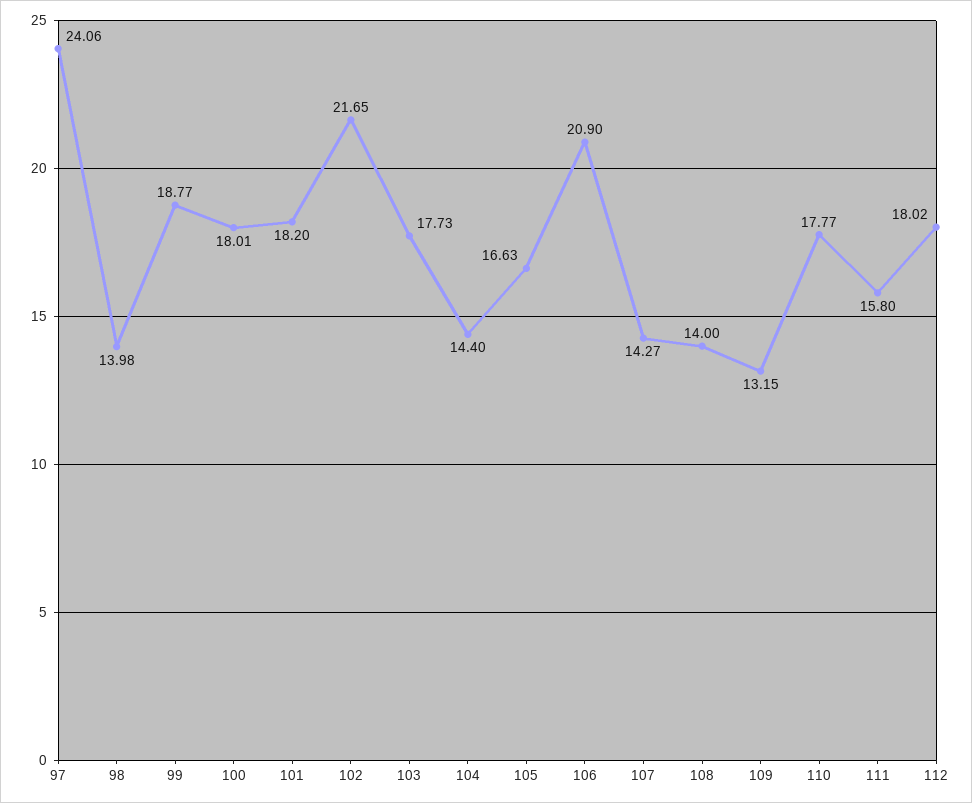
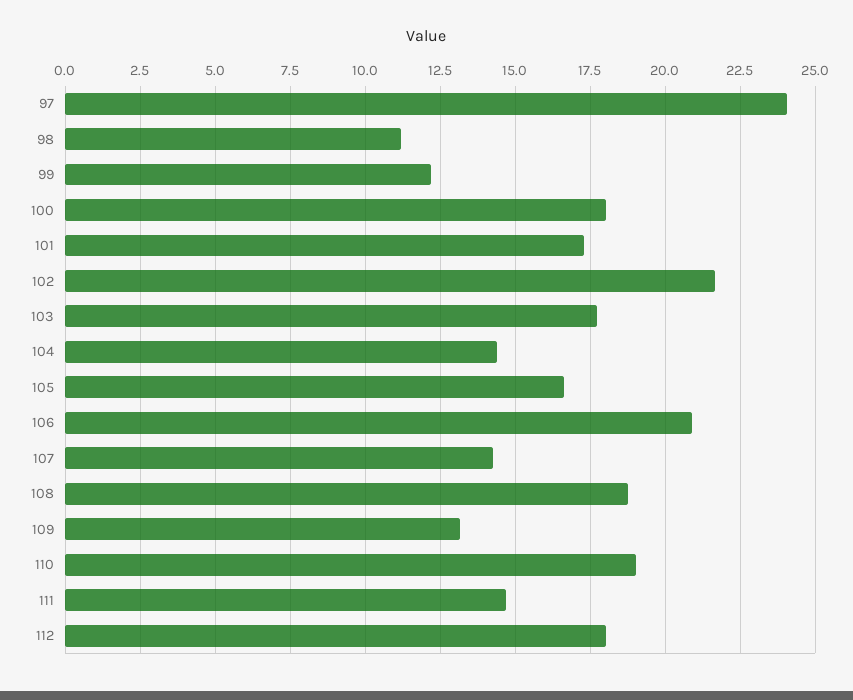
  {
    "97": 24.06,
-   "98": 13.98,
+   "98": 11.25,
-   "99": 18.77,
+   "99": 12.25,
    "100": 18.01,
-   "101": 18.2,
+   "101": 17.25,
    "102": 21.65,
    "103": 17.73,
    "104": 14.4,
    "105": 16.63,
    "106": 20.9,
    "107": 14.27,
-   "108": 14,
+   "108": 18.75,
    "109": 13.15,
-   "110": 17.77,
+   "110": 19,
-   "111": 15.8,
+   "111": 14.75,
    "112": 18.02
  }

